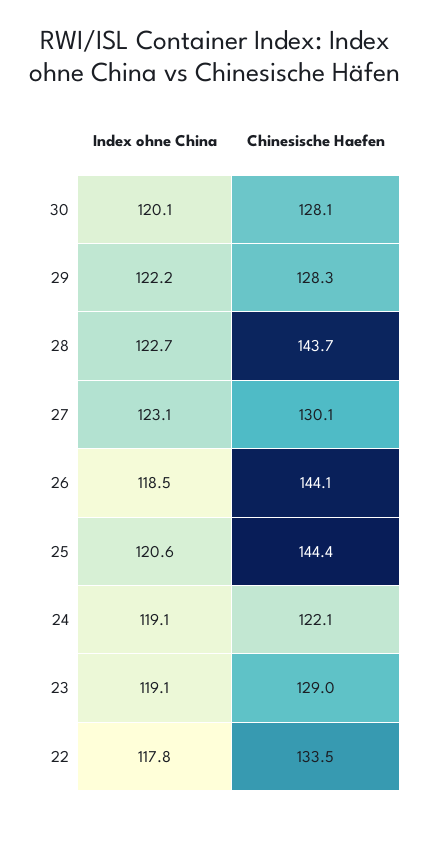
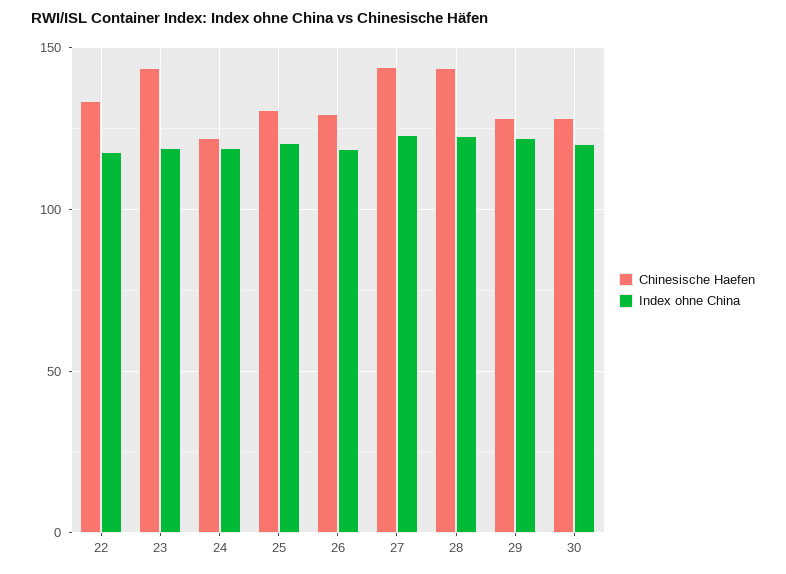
  {
    "Index ohne China": {
      "30": 120.1,
      "29": 122.2,
      "28": 122.7,
      "27": 123.1,
      "26": 118.5,
      "25": 120.6,
      "24": 119.1,
      "23": 119.1,
      "22": 117.8
    },
    "Chinesische Haefen": {
      "30": 128.1,
      "29": 128.3,
      "28": 143.7,
-     "27": 130.1,
+     "27": 145,
-     "26": 144.1,
+     "26": 130,
-     "25": 144.4,
+     "25": 130,
      "24": 122.1,
-     "23": 129,
+     "23": 145,
      "22": 133.5
    }
  }

